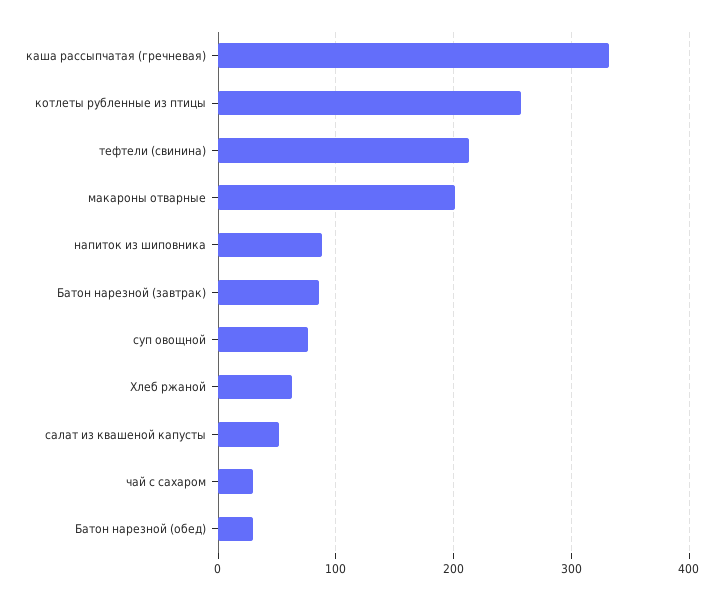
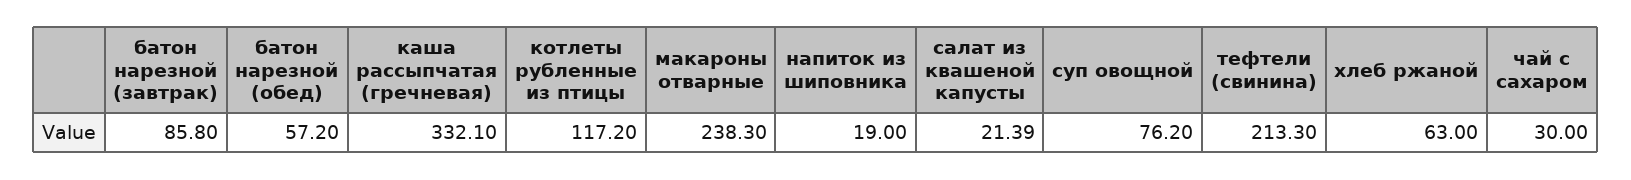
  {
    "каша рассыпчатая (гречневая)": 332.1,
-   "котлеты рубленные из птицы": 260,
+   "котлеты рубленные из птицы": 117.2,
    "тефтели (свинина)": 213.3,
-   "макароны отварные": 200,
+   "макароны отварные": 238.3,
-   "напиток из шиповника": 90,
+   "напиток из шиповника": 19,
    "Батон нарезной (завтрак)": 85.8,
    "суп овощной": 76.2,
    "Хлеб ржаной": 63,
-   "салат из квашеной капусты": 50,
+   "салат из квашеной капусты": 21.39,
    "чай с сахаром": 30,
-   "Батон нарезной (обед)": 30
+   "Батон нарезной (обед)": 57.2
  }

